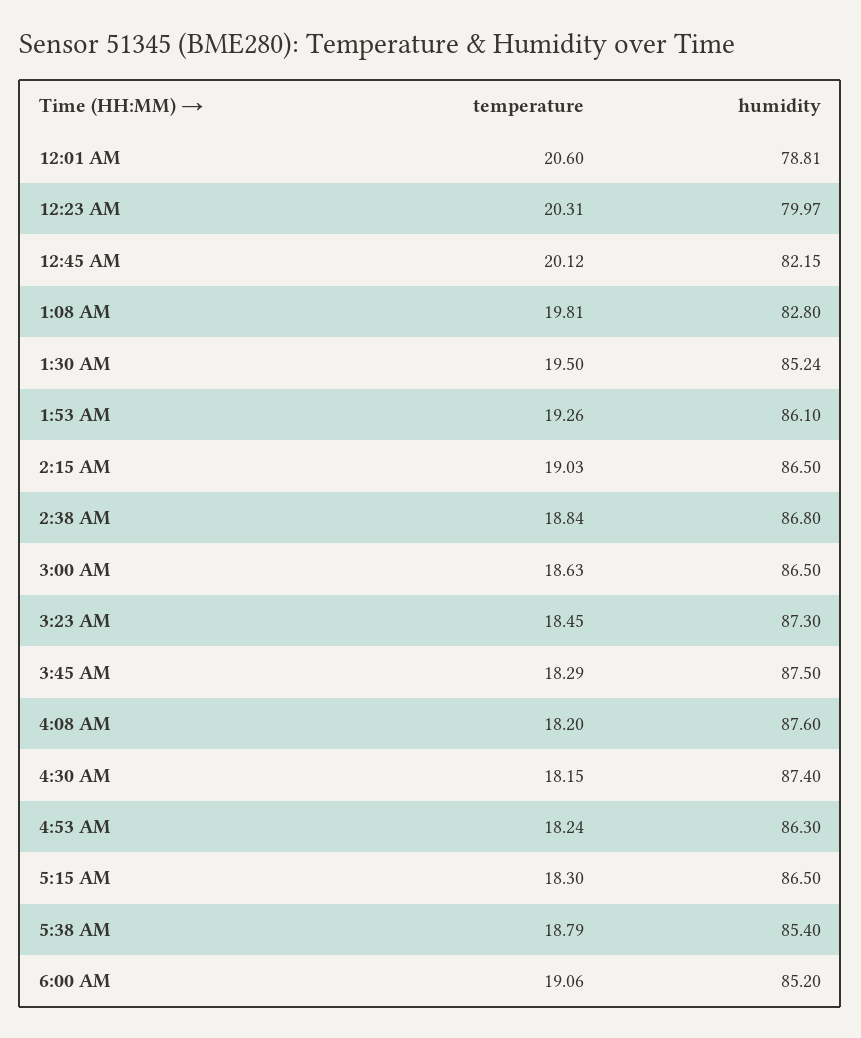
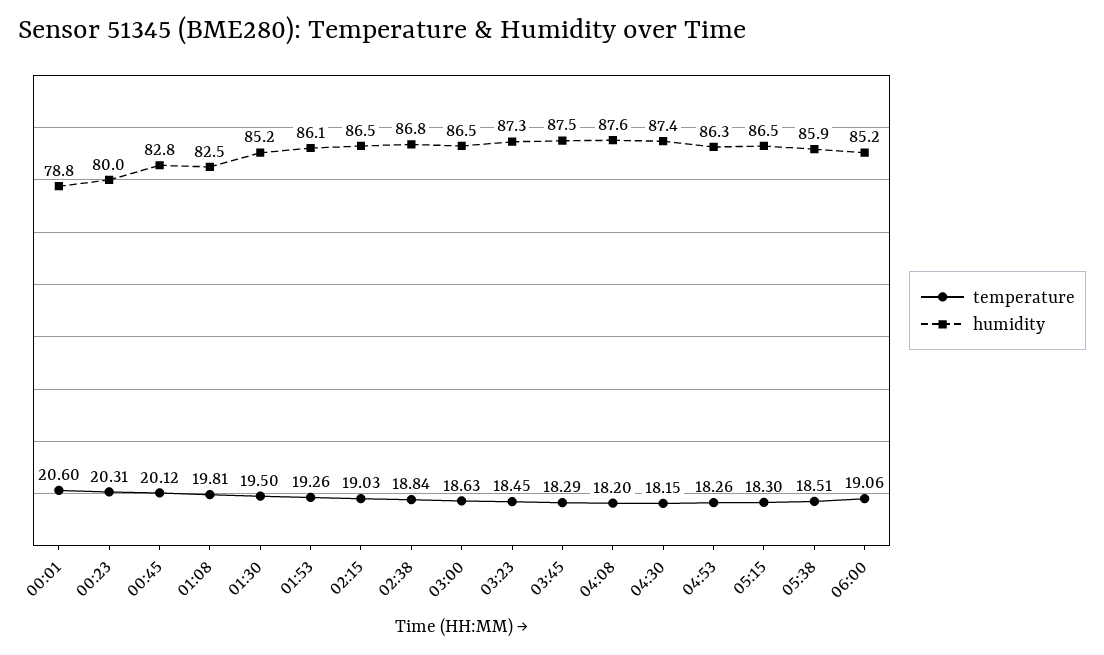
  {
    "temperature": {
      "12:01 AM": 20.6,
      "12:23 AM": 20.31,
      "12:45 AM": 20.12,
      "1:08 AM": 19.81,
      "1:30 AM": 19.5,
      "1:53 AM": 19.26,
      "2:15 AM": 19.03,
      "2:38 AM": 18.84,
      "3:00 AM": 18.63,
      "3:23 AM": 18.45,
      "3:45 AM": 18.29,
      "4:08 AM": 18.2,
      "4:30 AM": 18.15,
-     "4:53 AM": 18.24,
+     "4:53 AM": 18.26,
      "5:15 AM": 18.3,
-     "5:38 AM": 18.79,
+     "5:38 AM": 18.51,
      "6:00 AM": 19.06
    },
    "humidity": {
      "12:01 AM": 78.81,
      "12:23 AM": 79.97,
-     "12:45 AM": 82.15,
+     "12:45 AM": 82.8,
-     "1:08 AM": 82.8,
+     "1:08 AM": 82.5,
      "1:30 AM": 85.24,
      "1:53 AM": 86.1,
      "2:15 AM": 86.5,
      "2:38 AM": 86.8,
      "3:00 AM": 86.5,
      "3:23 AM": 87.3,
      "3:45 AM": 87.5,
      "4:08 AM": 87.6,
      "4:30 AM": 87.4,
      "4:53 AM": 86.3,
      "5:15 AM": 86.5,
-     "5:38 AM": 85.4,
+     "5:38 AM": 85.9,
      "6:00 AM": 85.2
    }
  }

